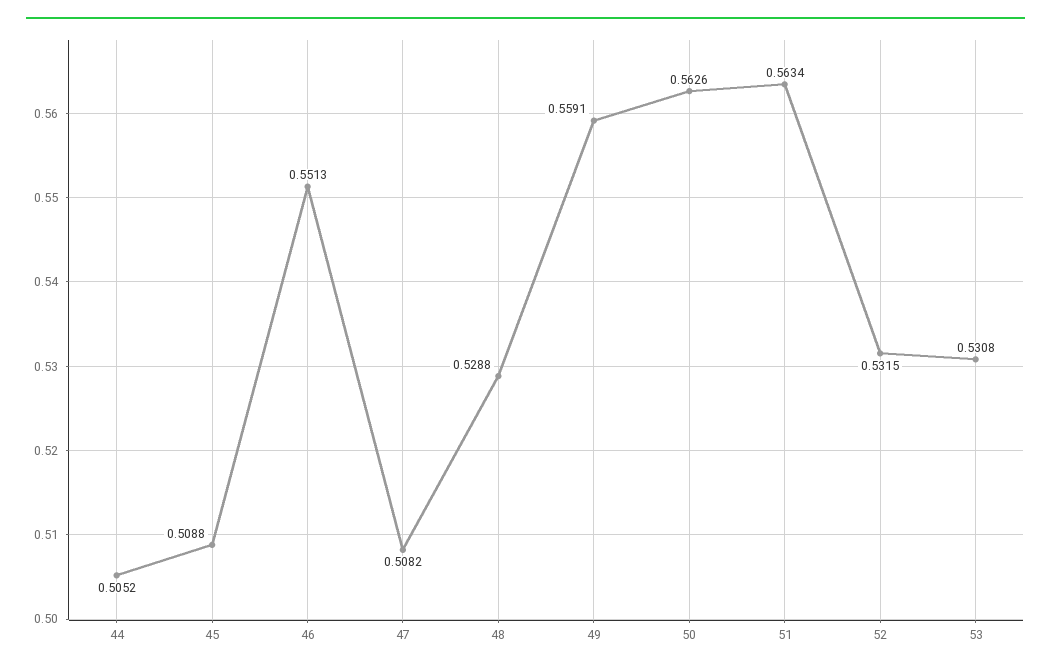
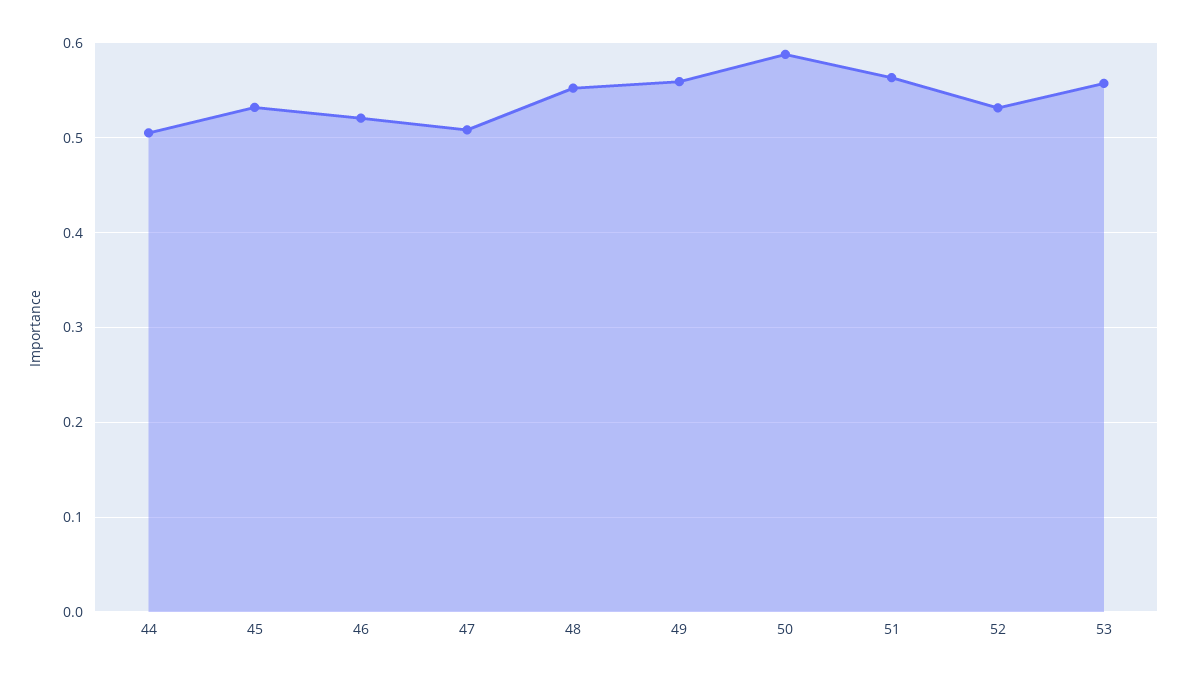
  {
    "44": 0.5052,
-   "45": 0.5088,
+   "45": 0.53,
-   "46": 0.5513,
+   "46": 0.52,
    "47": 0.5082,
-   "48": 0.5288,
+   "48": 0.55,
    "49": 0.5591,
-   "50": 0.5626,
+   "50": 0.59,
    "51": 0.5634,
    "52": 0.5315,
-   "53": 0.5308
+   "53": 0.56
  }

